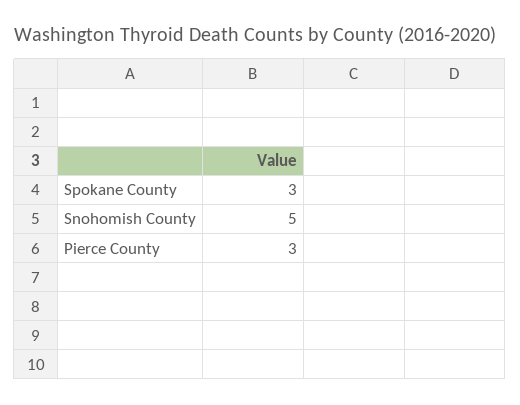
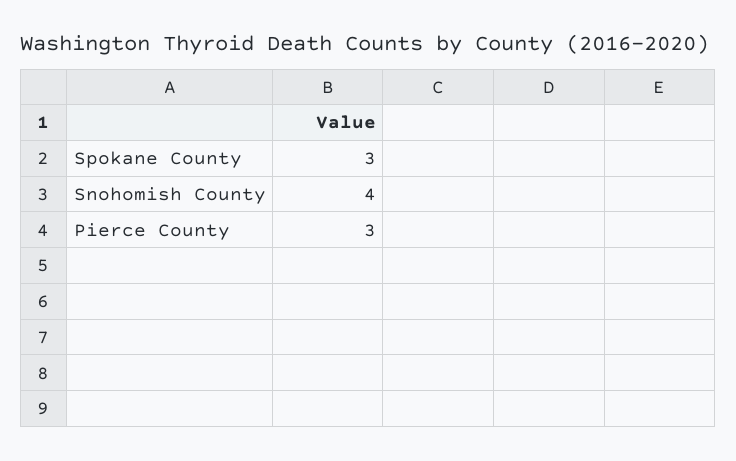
  {
    "Spokane County": 3,
-   "Snohomish County": 5,
+   "Snohomish County": 4,
    "Pierce County": 3
  }

